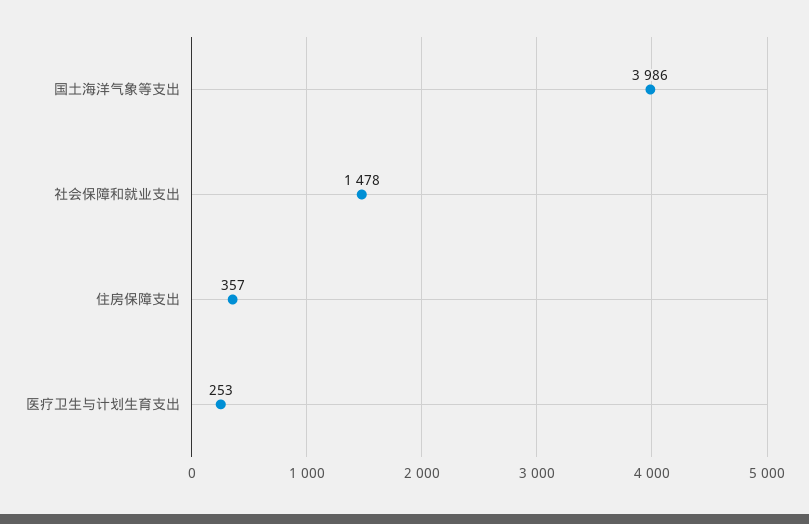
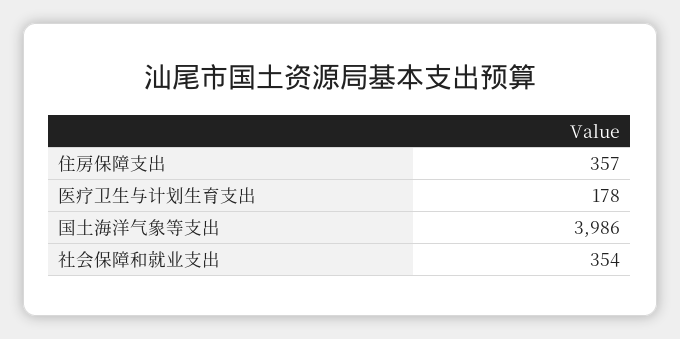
  {
    "国土海洋气象等支出": 3986,
-   "社会保障和就业支出": 1478,
+   "社会保障和就业支出": 354,
    "住房保障支出": 357,
-   "医疗卫生与计划生育支出": 253
+   "医疗卫生与计划生育支出": 178
  }

